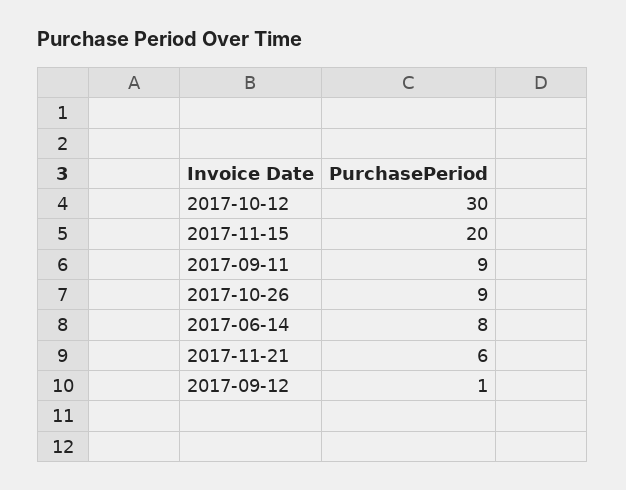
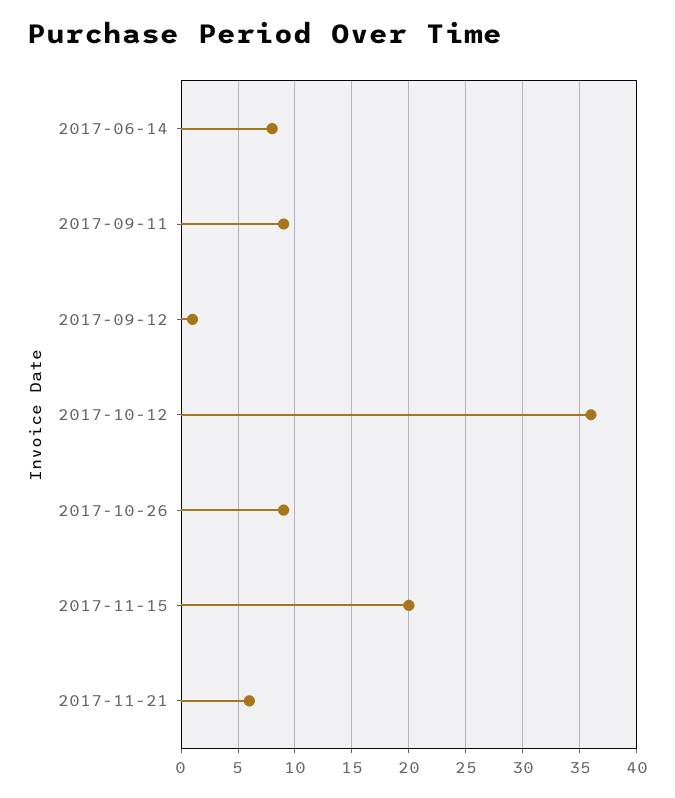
  {
-   "2017-10-12": 30,
+   "2017-10-12": 36,
    "2017-11-15": 20,
    "2017-09-11": 9,
    "2017-10-26": 9,
    "2017-06-14": 8,
    "2017-11-21": 6,
    "2017-09-12": 1
  }

